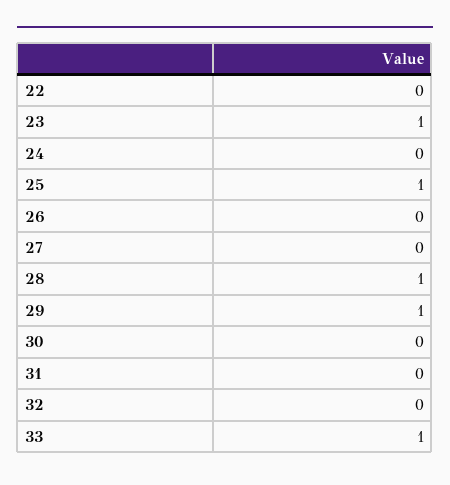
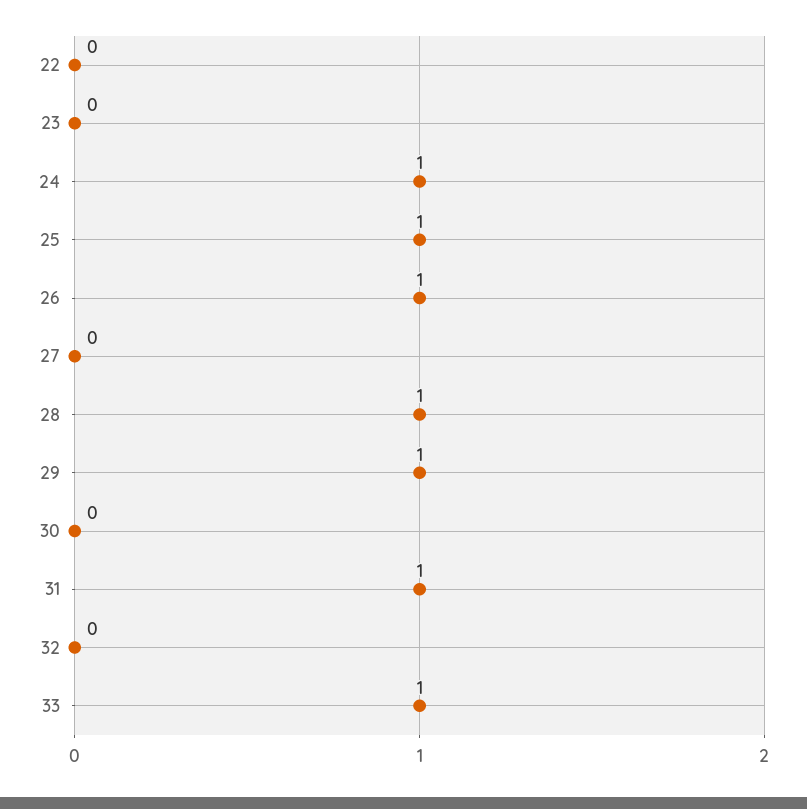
  {
    "22": 0,
-   "23": 1,
+   "23": 0,
-   "24": 0,
+   "24": 1,
    "25": 1,
-   "26": 0,
+   "26": 1,
    "27": 0,
    "28": 1,
    "29": 1,
    "30": 0,
-   "31": 0,
+   "31": 1,
    "32": 0,
    "33": 1
  }

